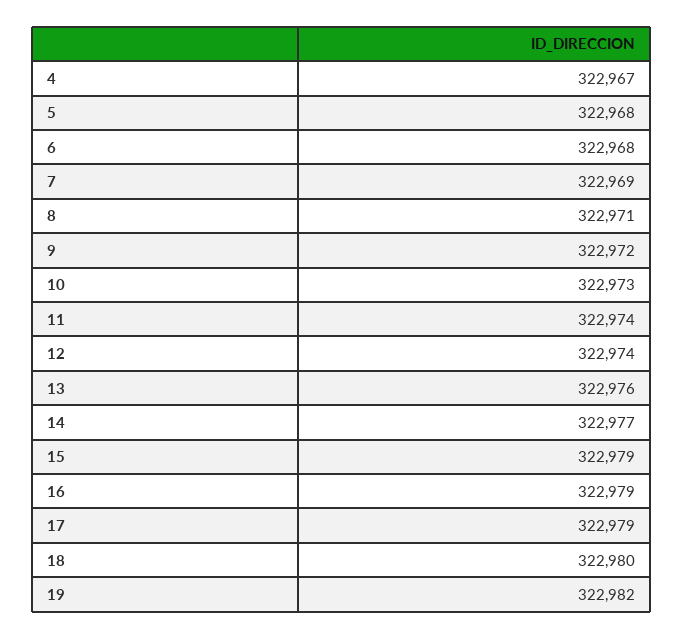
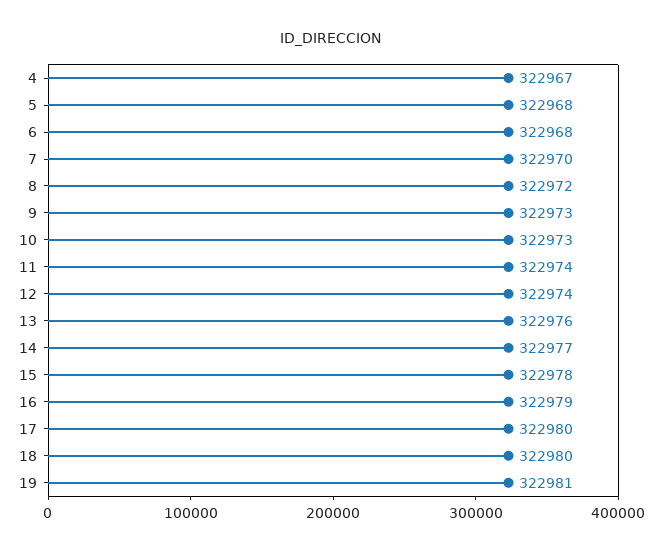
  {
    "4": 322967,
    "5": 322968,
    "6": 322968,
-   "7": 322969,
+   "7": 322970,
-   "8": 322971,
+   "8": 322972,
-   "9": 322972,
+   "9": 322973,
    "10": 322973,
    "11": 322974,
    "12": 322974,
    "13": 322976,
    "14": 322977,
-   "15": 322979,
+   "15": 322978,
    "16": 322979,
-   "17": 322979,
+   "17": 322980,
    "18": 322980,
-   "19": 322982
+   "19": 322981
  }

